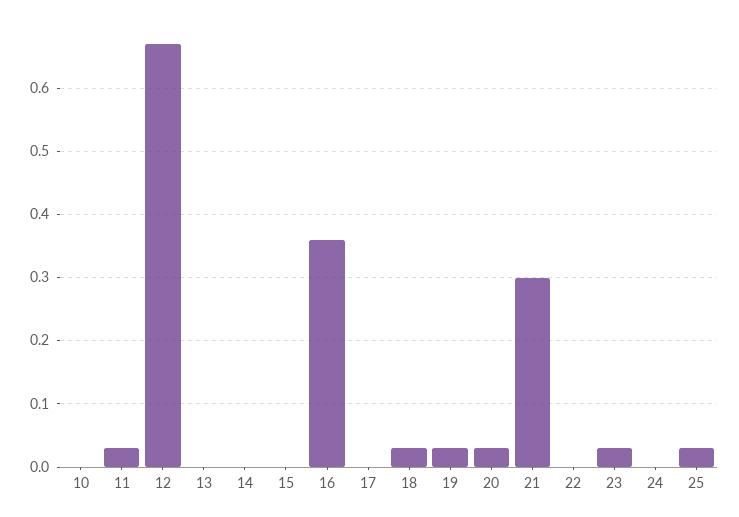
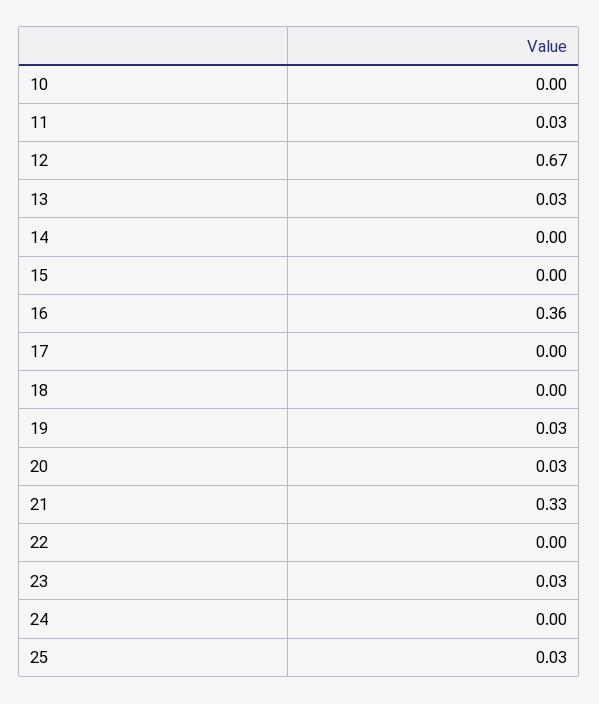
  {
    "10": 0,
    "11": 0.03,
    "12": 0.67,
-   "13": 0,
+   "13": 0.03,
    "14": 0,
    "15": 0,
    "16": 0.36,
    "17": 0,
-   "18": 0.03,
+   "18": 0,
    "19": 0.03,
    "20": 0.03,
-   "21": 0.3,
+   "21": 0.33,
    "22": 0,
    "23": 0.03,
    "24": 0,
    "25": 0.03
  }

